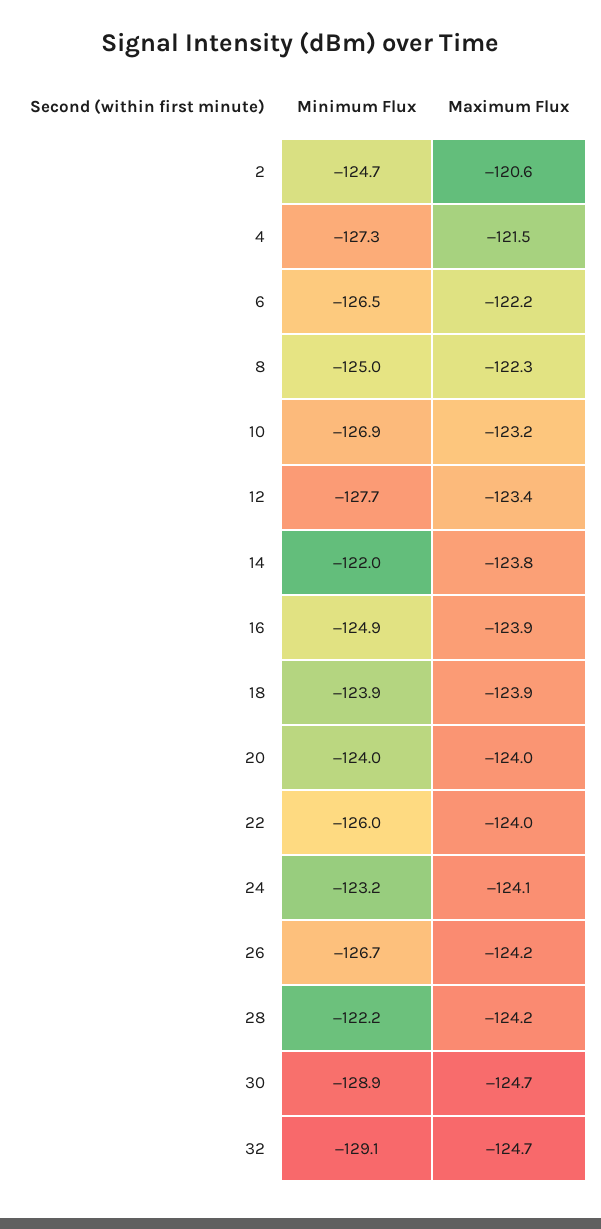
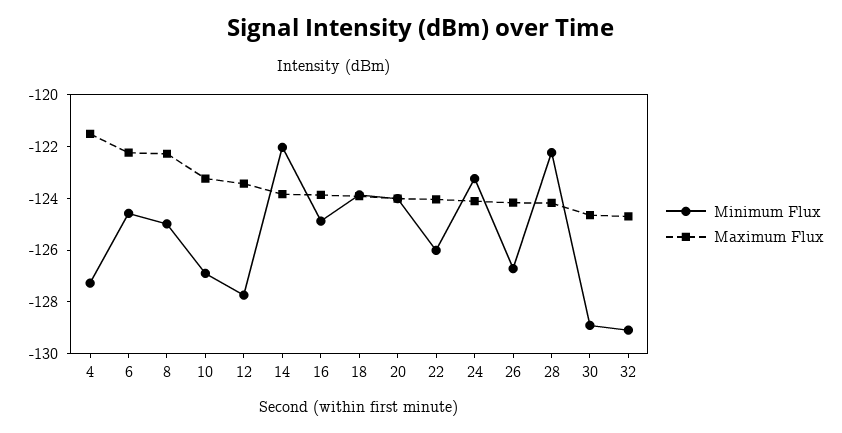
  {
    "Minimum Flux": {
-     "2": -124.7,
      "4": -127.3,
-     "6": -126.5,
+     "6": -124.5,
      "8": -125,
      "10": -126.9,
      "12": -127.7,
      "14": -122,
      "16": -124.9,
      "18": -123.9,
      "20": -124,
      "22": -126,
      "24": -123.2,
      "26": -126.7,
      "28": -122.2,
      "30": -128.9,
      "32": -129.1
    },
    "Maximum Flux": {
-     "2": -120.6,
      "4": -121.5,
      "6": -122.2,
      "8": -122.3,
      "10": -123.2,
      "12": -123.4,
      "14": -123.8,
      "16": -123.9,
      "18": -123.9,
      "20": -124,
      "22": -124,
      "24": -124.1,
      "26": -124.2,
      "28": -124.2,
      "30": -124.7,
      "32": -124.7
    }
  }

